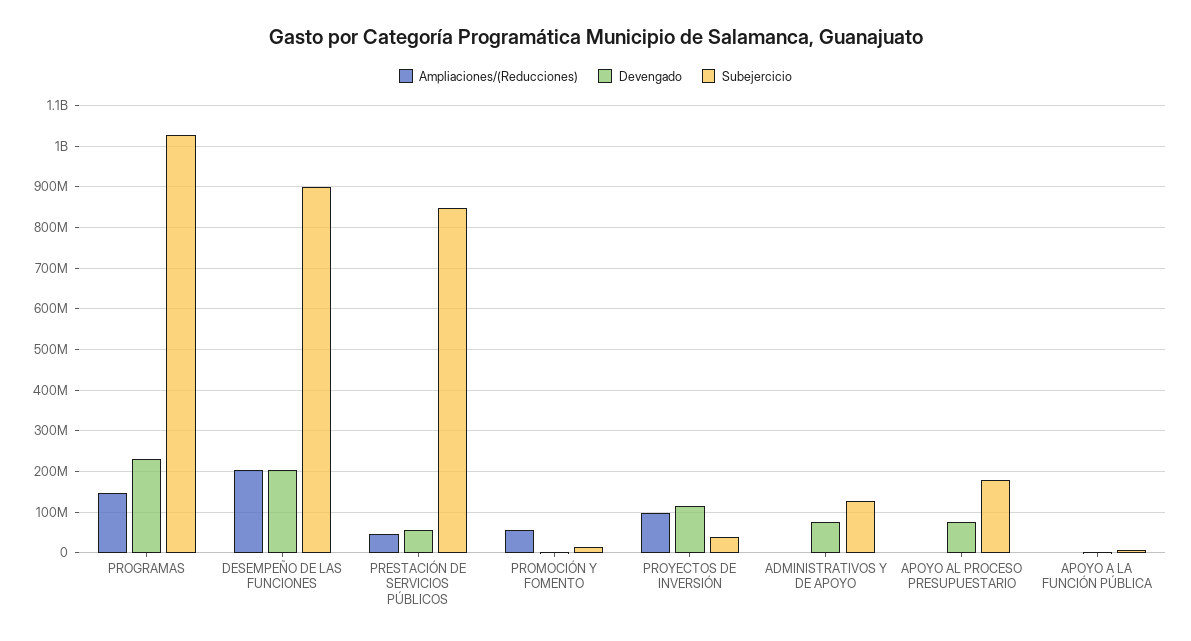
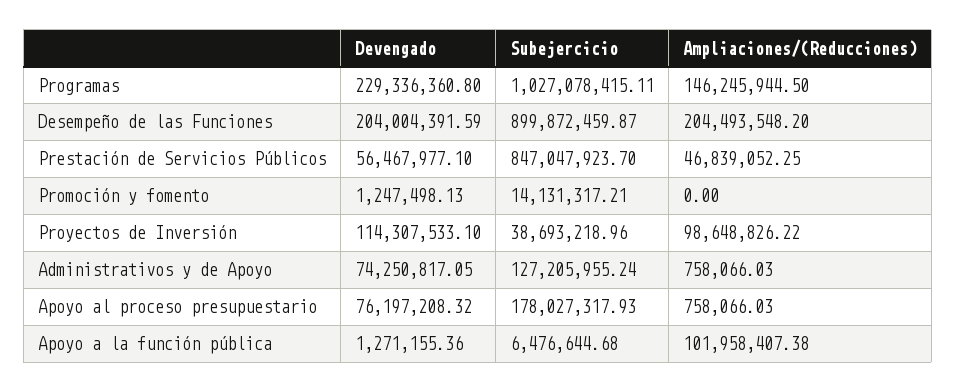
  {
    "Ampliaciones/(Reducciones)": {
      "PROGRAMAS": 146245944.5,
      "DESEMPEÑO DE LAS FUNCIONES": 204493548.2,
      "PRESTACIÓN DE SERVICIOS PÚBLICOS": 46839052.25,
-     "PROMOCIÓN Y FOMENTO": 60000000,
+     "PROMOCIÓN Y FOMENTO": 0,
      "PROYECTOS DE INVERSIÓN": 98648826.22,
      "ADMINISTRATIVOS Y DE APOYO": 758066.03,
      "APOYO AL PROCESO PRESUPUESTARIO": 758066.03,
-     "APOYO A LA FUNCIÓN PÚBLICA": 0
+     "APOYO A LA FUNCIÓN PÚBLICA": 101958407.38
    },
    "Devengado": {
      "PROGRAMAS": 229336360.8,
      "DESEMPEÑO DE LAS FUNCIONES": 204004391.59,
      "PRESTACIÓN DE SERVICIOS PÚBLICOS": 56467977.1,
      "PROMOCIÓN Y FOMENTO": 1247498.13,
      "PROYECTOS DE INVERSIÓN": 114307533.1,
      "ADMINISTRATIVOS Y DE APOYO": 74250817.05,
      "APOYO AL PROCESO PRESUPUESTARIO": 76197208.32,
      "APOYO A LA FUNCIÓN PÚBLICA": 1271155.36
    },
    "Subejercicio": {
      "PROGRAMAS": 1027078415.11,
      "DESEMPEÑO DE LAS FUNCIONES": 899872459.87,
      "PRESTACIÓN DE SERVICIOS PÚBLICOS": 847047923.7,
      "PROMOCIÓN Y FOMENTO": 14131317.21,
      "PROYECTOS DE INVERSIÓN": 38693218.96,
      "ADMINISTRATIVOS Y DE APOYO": 127205955.24,
      "APOYO AL PROCESO PRESUPUESTARIO": 178027317.93,
      "APOYO A LA FUNCIÓN PÚBLICA": 6476644.68
    }
  }

